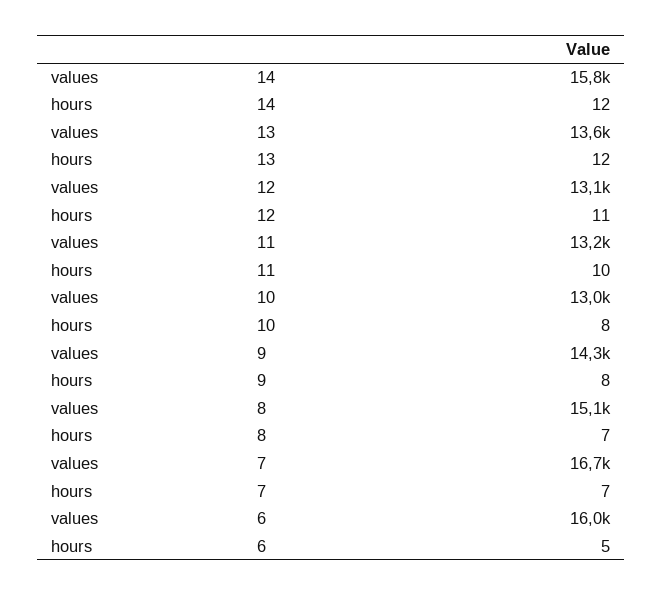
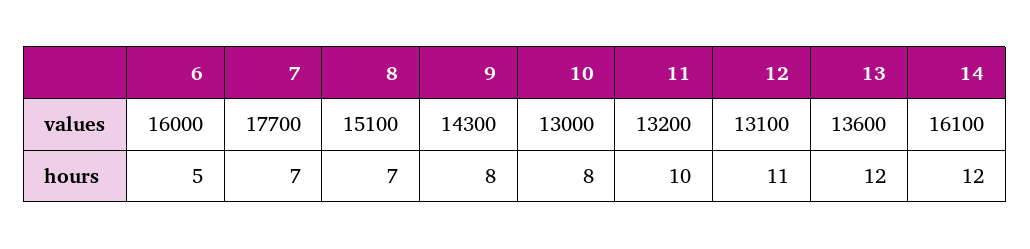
  {
    "values": {
-     "14": 15800,
+     "14": 16100,
      "13": 13600,
      "12": 13100,
      "11": 13200,
      "10": 13000,
      "9": 14300,
      "8": 15100,
-     "7": 16700,
+     "7": 17700,
      "6": 16000
    },
    "hours": {
      "14": 12,
      "13": 12,
      "12": 11,
      "11": 10,
      "10": 8,
      "9": 8,
      "8": 7,
      "7": 7,
      "6": 5
    }
  }

